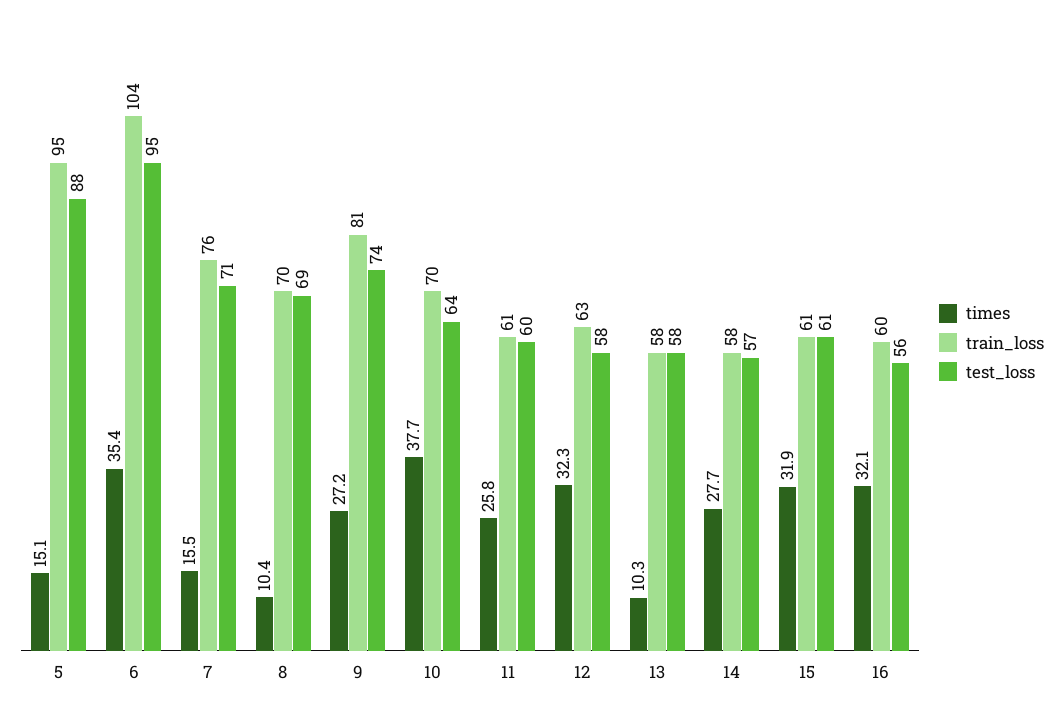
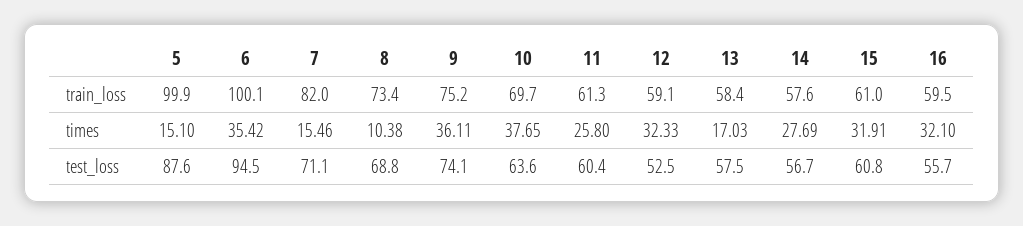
  {
    "times": {
      "5": 15.1,
      "6": 35.42,
      "7": 15.46,
      "8": 10.38,
-     "9": 27.2,
+     "9": 36.11,
      "10": 37.65,
      "11": 25.8,
      "12": 32.33,
-     "13": 10.3,
+     "13": 17.03,
      "14": 27.69,
      "15": 31.91,
      "16": 32.1
    },
    "train_loss": {
-     "5": 95,
+     "5": 99.9,
-     "6": 104,
+     "6": 100.1,
-     "7": 76,
+     "7": 82,
-     "8": 70,
+     "8": 73.4,
-     "9": 81,
+     "9": 75.2,
      "10": 69.7,
      "11": 61.3,
-     "12": 63,
+     "12": 59.1,
      "13": 58.4,
      "14": 57.6,
      "15": 61,
      "16": 59.5
    },
    "test_loss": {
      "5": 87.6,
      "6": 94.5,
      "7": 71.1,
      "8": 68.8,
      "9": 74.1,
      "10": 63.6,
      "11": 60.4,
-     "12": 58,
+     "12": 52.5,
      "13": 57.5,
      "14": 56.7,
      "15": 60.8,
      "16": 55.7
    }
  }

